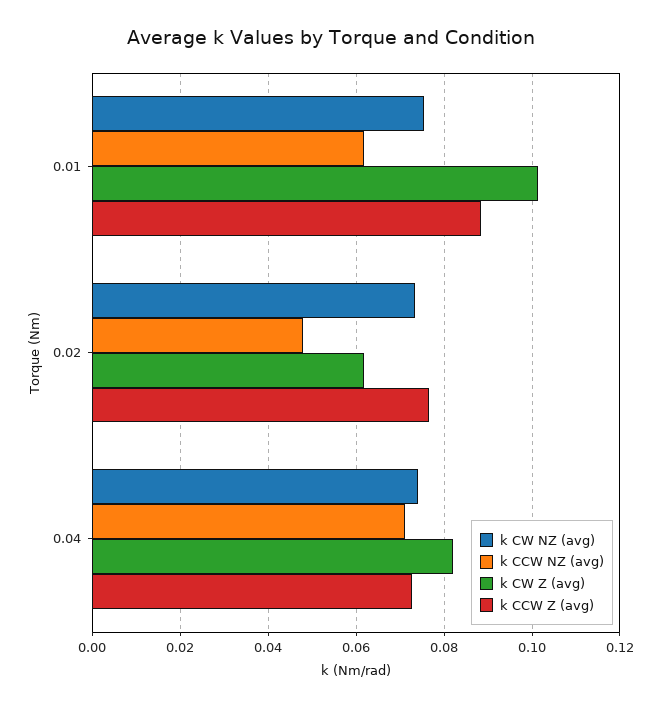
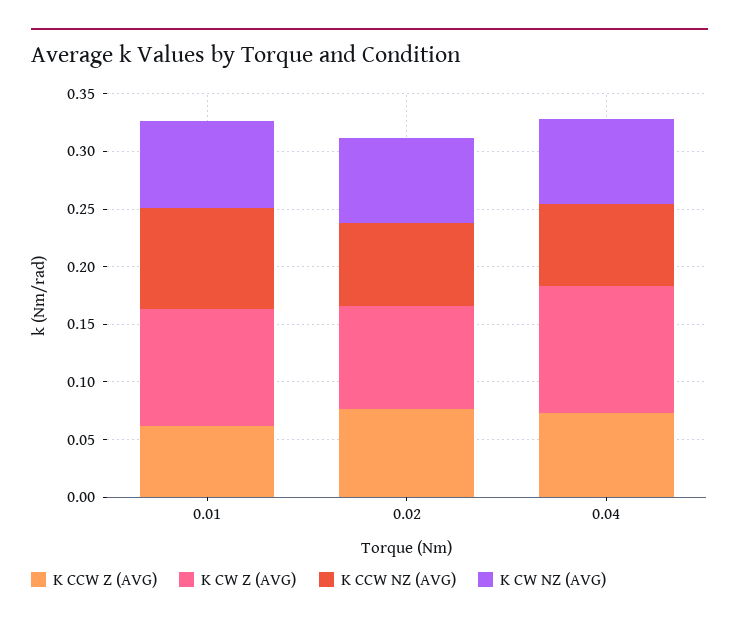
  {
    "k CW NZ (avg)": {
      "0.01": 0.076,
      "0.02": 0.074,
      "0.04": 0.074
    },
    "k CCW NZ (avg)": {
-     "0.01": 0.062,
+     "0.01": 0.09,
-     "0.02": 0.048,
+     "0.02": 0.07,
      "0.04": 0.072
    },
    "k CW Z (avg)": {
      "0.01": 0.102,
-     "0.02": 0.062,
+     "0.02": 0.09,
-     "0.04": 0.082
+     "0.04": 0.11
    },
    "k CCW Z (avg)": {
-     "0.01": 0.088,
+     "0.01": 0.06,
      "0.02": 0.076,
      "0.04": 0.072
    }
  }

